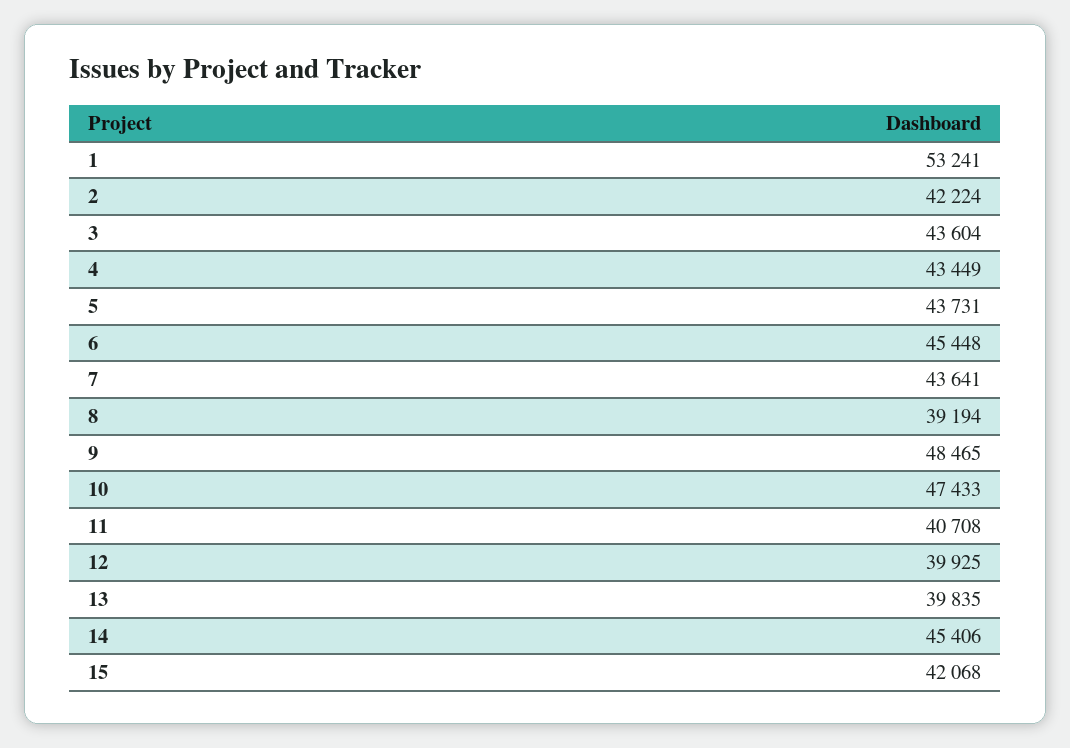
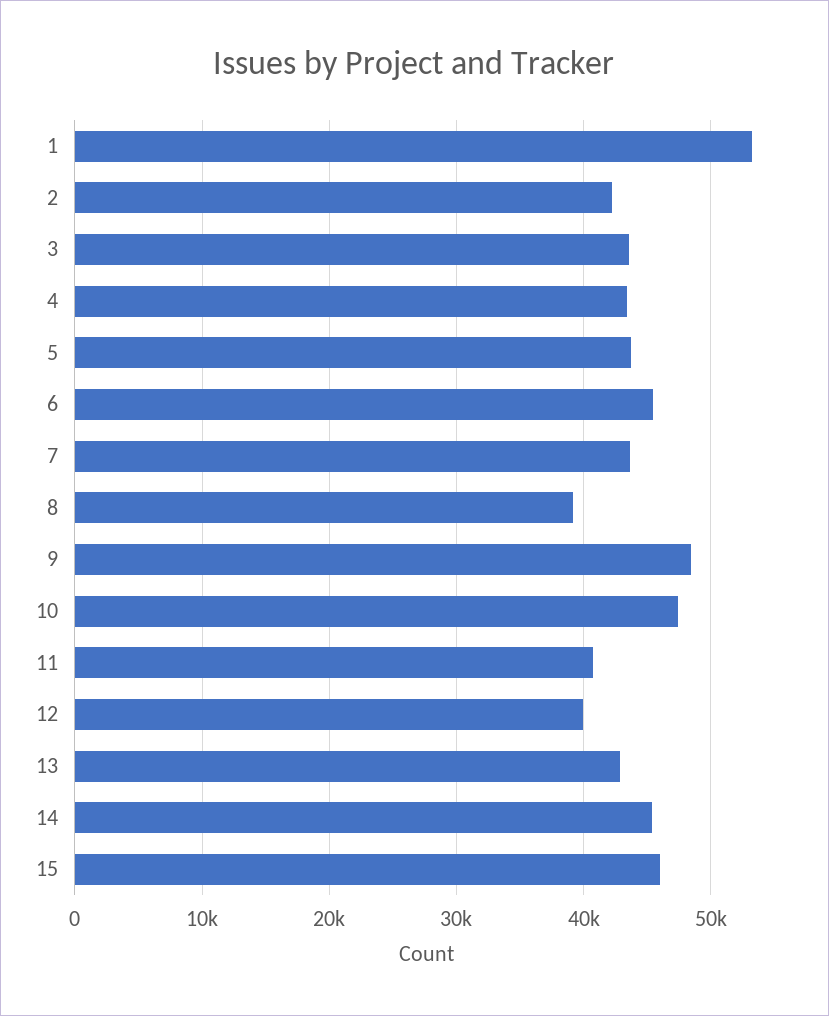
  {
    "1": 53241,
    "2": 42224,
    "3": 43604,
    "4": 43449,
    "5": 43731,
    "6": 45448,
    "7": 43641,
    "8": 39194,
    "9": 48465,
    "10": 47433,
    "11": 40708,
    "12": 39925,
-   "13": 39835,
+   "13": 43000,
    "14": 45406,
-   "15": 42068
+   "15": 46000
  }

